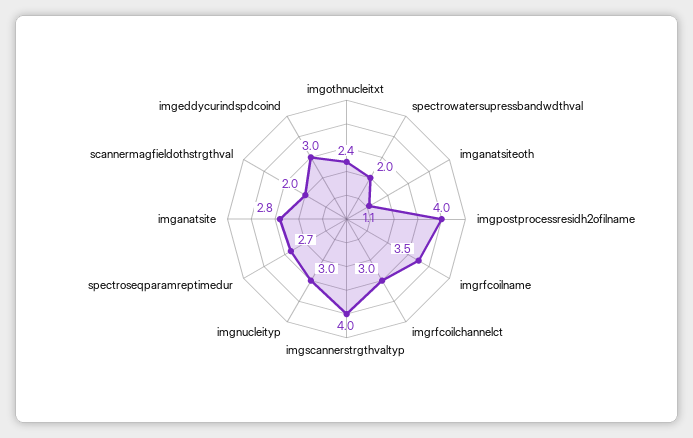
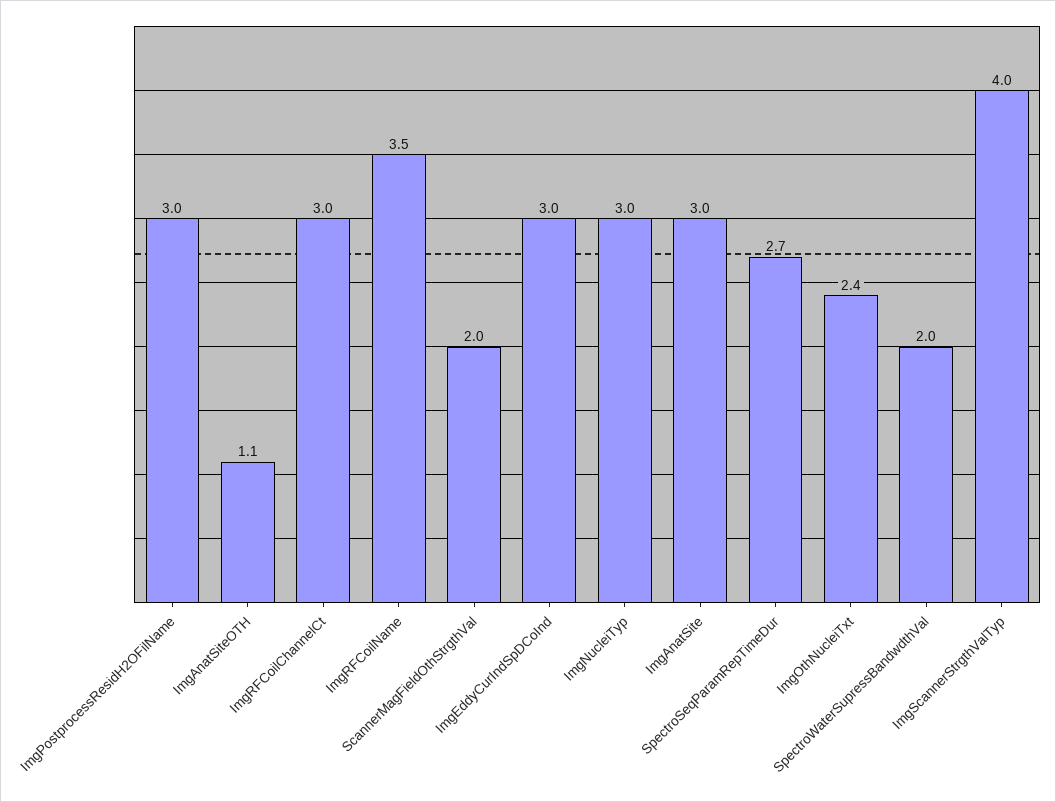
  {
    "imgothnucleitxt": 2.4,
    "spectrowatersupressbandwdthval": 2,
    "imganatsiteoth": 1.1,
-   "imgpostprocessresidh2ofilname": 4,
+   "imgpostprocessresidh2ofilname": 3,
    "imgrfcoilname": 3.5,
    "imgrfcoilchannelct": 3,
    "imgscannerstrgthvaltyp": 4,
    "imgnucleityp": 3,
    "spectroseqparamreptimedur": 2.7,
-   "imganatsite": 2.8,
+   "imganatsite": 3,
    "scannermagfieldothstrgthval": 2,
    "imgeddycurindspdcoind": 3
  }

